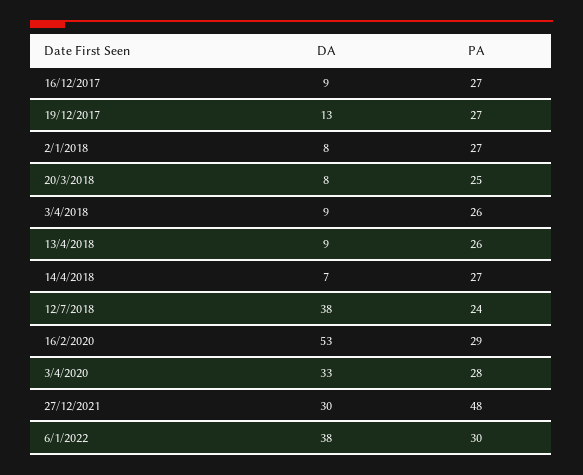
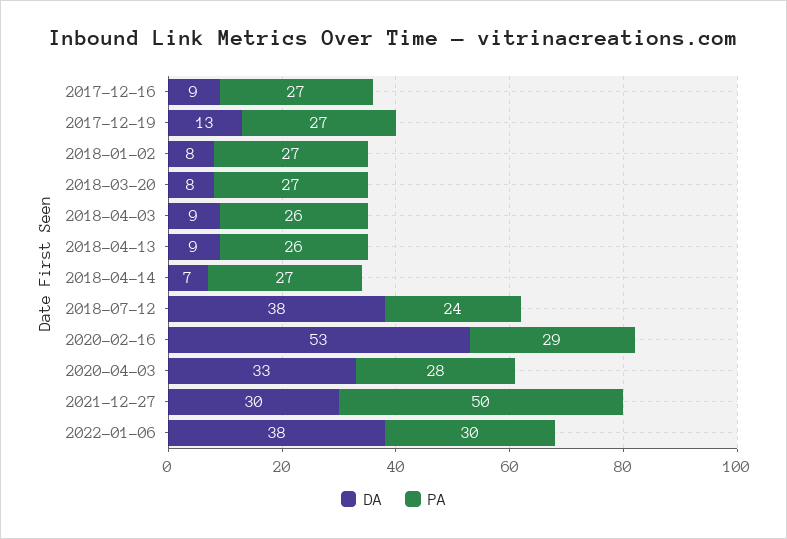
  {
    "DA": {
      "16/12/2017": 9,
      "19/12/2017": 13,
      "2/1/2018": 8,
      "20/3/2018": 8,
      "3/4/2018": 9,
      "13/4/2018": 9,
      "14/4/2018": 7,
      "12/7/2018": 38,
      "16/2/2020": 53,
      "3/4/2020": 33,
      "27/12/2021": 30,
      "6/1/2022": 38
    },
    "PA": {
      "16/12/2017": 27,
      "19/12/2017": 27,
      "2/1/2018": 27,
-     "20/3/2018": 25,
+     "20/3/2018": 27,
      "3/4/2018": 26,
      "13/4/2018": 26,
      "14/4/2018": 27,
      "12/7/2018": 24,
      "16/2/2020": 29,
      "3/4/2020": 28,
-     "27/12/2021": 48,
+     "27/12/2021": 50,
      "6/1/2022": 30
    }
  }

